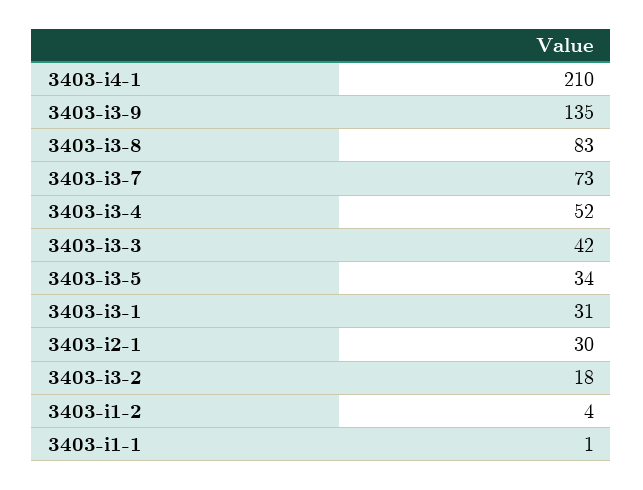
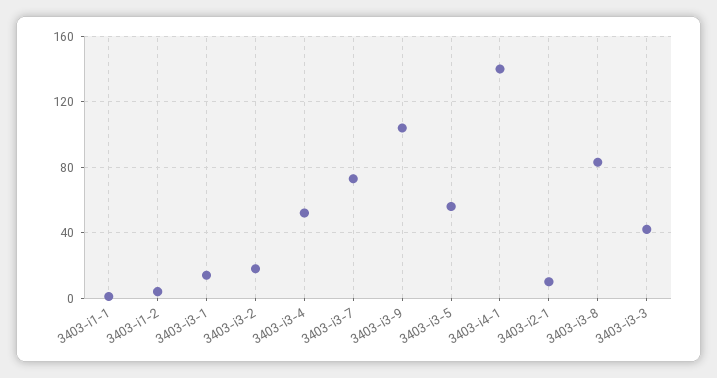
  {
-   "3403-i4-1": 210,
+   "3403-i4-1": 140,
-   "3403-i3-9": 135,
+   "3403-i3-9": 105,
    "3403-i3-8": 83,
    "3403-i3-7": 73,
    "3403-i3-4": 52,
    "3403-i3-3": 42,
-   "3403-i3-5": 34,
+   "3403-i3-5": 55,
-   "3403-i3-1": 31,
+   "3403-i3-1": 15,
-   "3403-i2-1": 30,
+   "3403-i2-1": 10,
    "3403-i3-2": 18,
    "3403-i1-2": 4,
    "3403-i1-1": 1
  }

